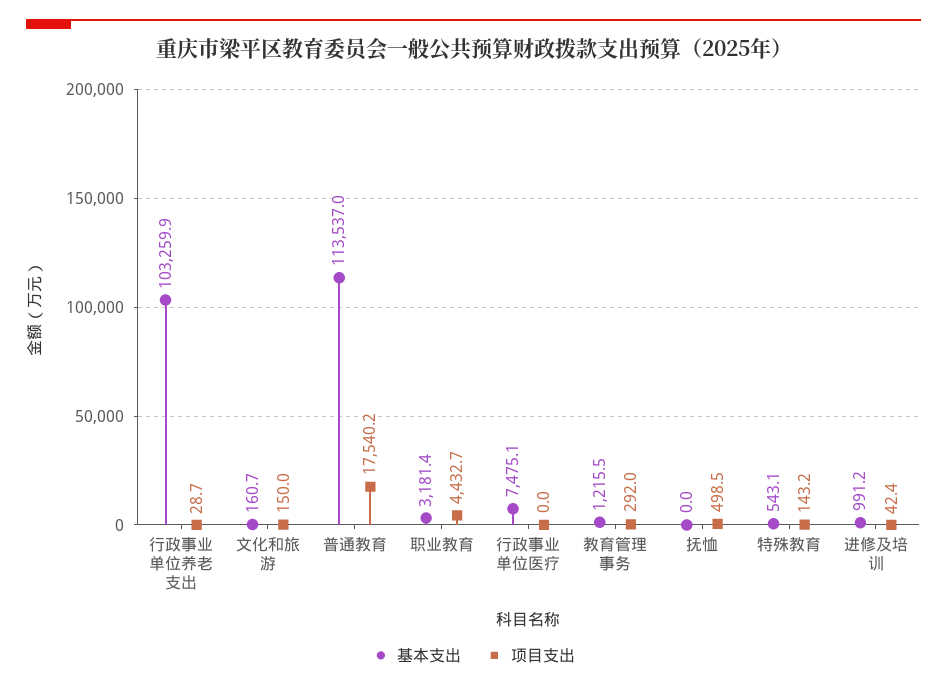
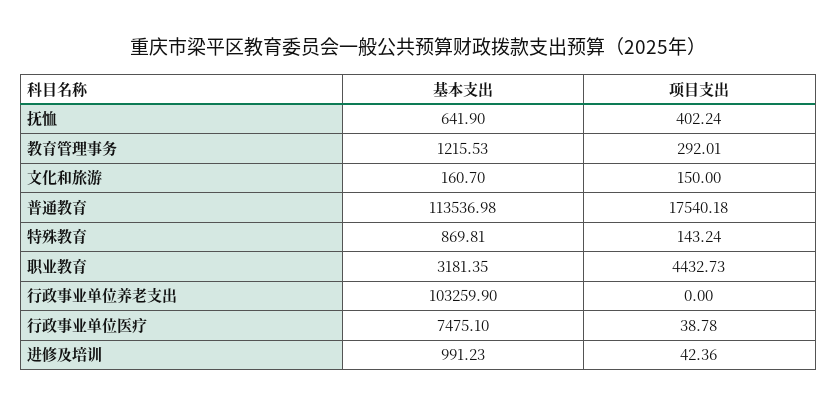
  {
    "基本支出": {
      "行政事业单位养老支出": 103259.9,
      "文化和旅游": 160.7,
      "普通教育": 113536.98,
      "职业教育": 3181.35,
      "行政事业单位医疗": 7475.1,
      "教育管理事务": 1215.53,
-     "抚恤": 0,
+     "抚恤": 641.9,
-     "特殊教育": 543.1,
+     "特殊教育": 869.81,
      "进修及培训": 991.23
    },
    "项目支出": {
-     "行政事业单位养老支出": 28.7,
+     "行政事业单位养老支出": 0,
      "文化和旅游": 150,
      "普通教育": 17540.18,
      "职业教育": 4432.73,
-     "行政事业单位医疗": 0,
+     "行政事业单位医疗": 38.78,
      "教育管理事务": 292.01,
-     "抚恤": 498.5,
+     "抚恤": 402.24,
      "特殊教育": 143.24,
      "进修及培训": 42.36
    }
  }

